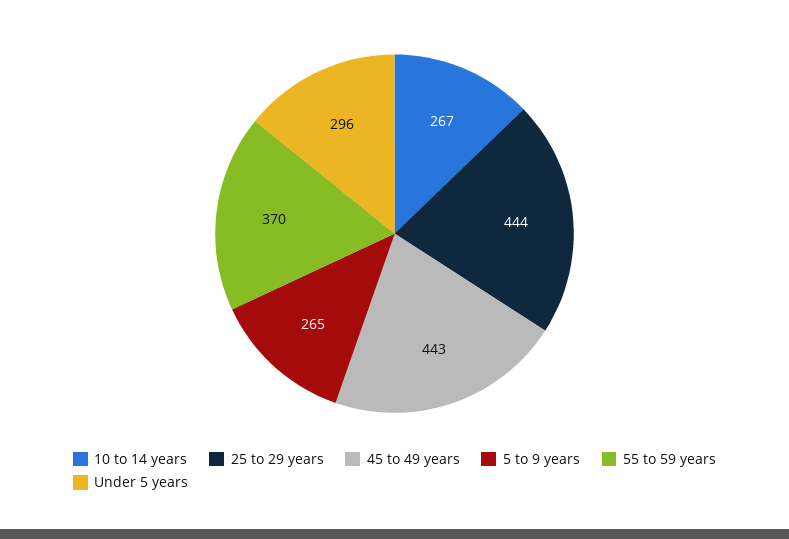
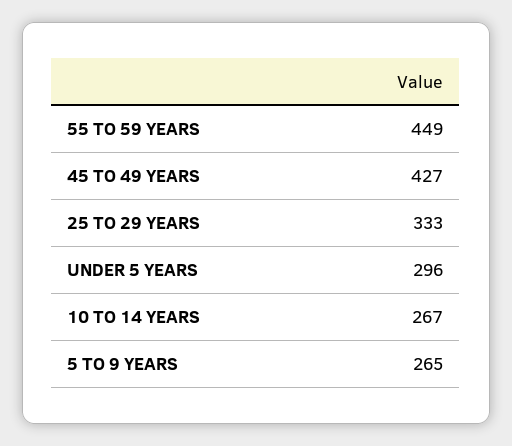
  {
    "10 to 14 years": 267,
-   "25 to 29 years": 444,
+   "25 to 29 years": 333,
-   "45 to 49 years": 443,
+   "45 to 49 years": 427,
    "5 to 9 years": 265,
-   "55 to 59 years": 370,
+   "55 to 59 years": 449,
    "Under 5 years": 296
  }

